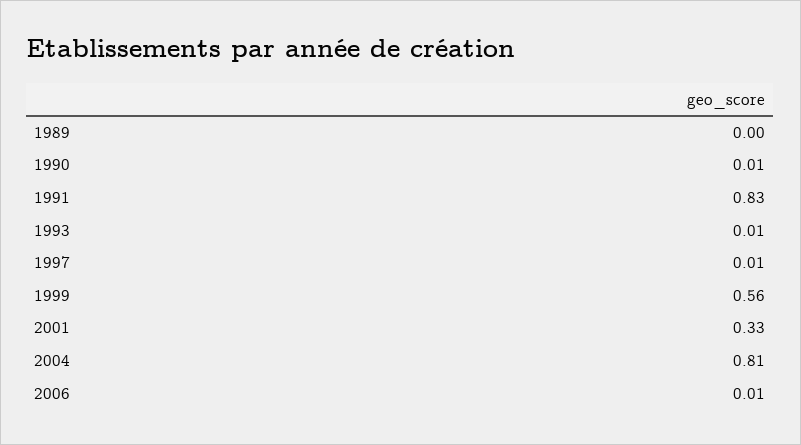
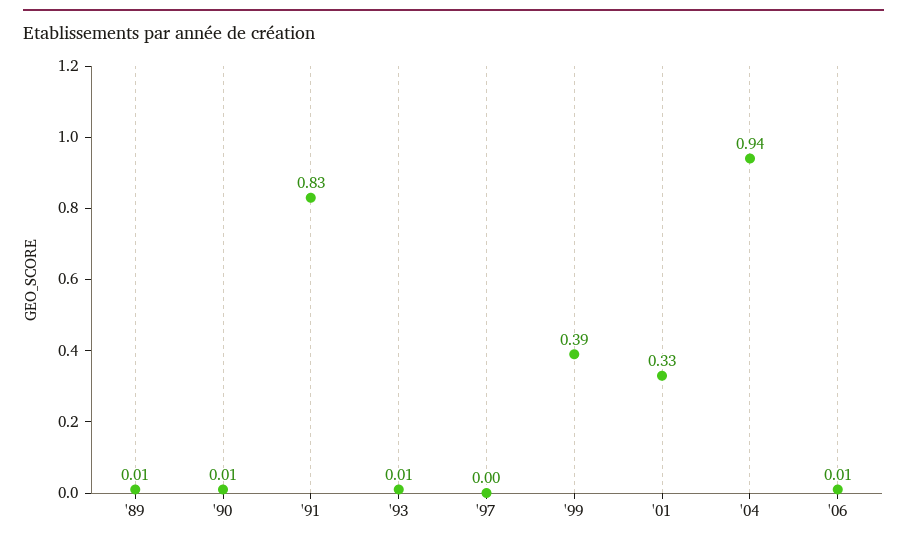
  {
-   "1989": 0,
+   "1989": 0.01,
    "1990": 0.01,
    "1991": 0.83,
    "1993": 0.01,
-   "1997": 0.01,
+   "1997": 0,
-   "1999": 0.56,
+   "1999": 0.39,
    "2001": 0.33,
-   "2004": 0.81,
+   "2004": 0.94,
    "2006": 0.01
  }

